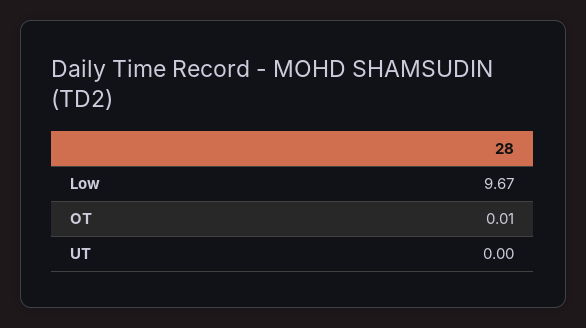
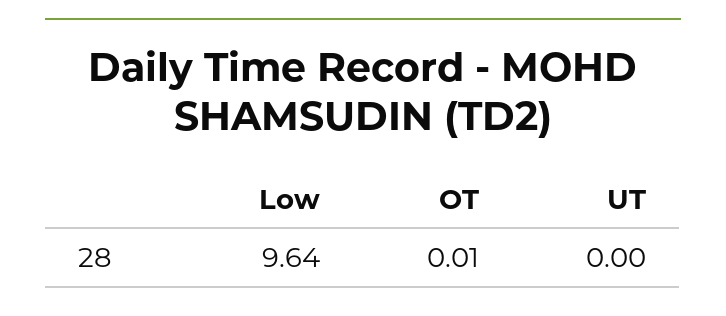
  {
-   "Low": 9.67,
+   "Low": 9.64,
    "OT": 0.01,
    "UT": 0
  }

